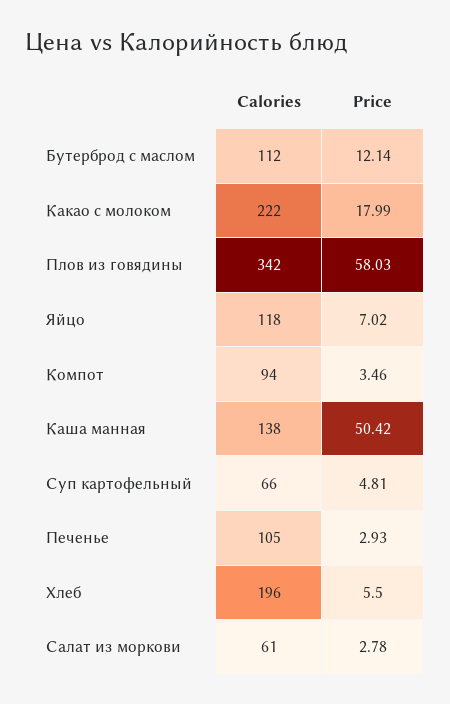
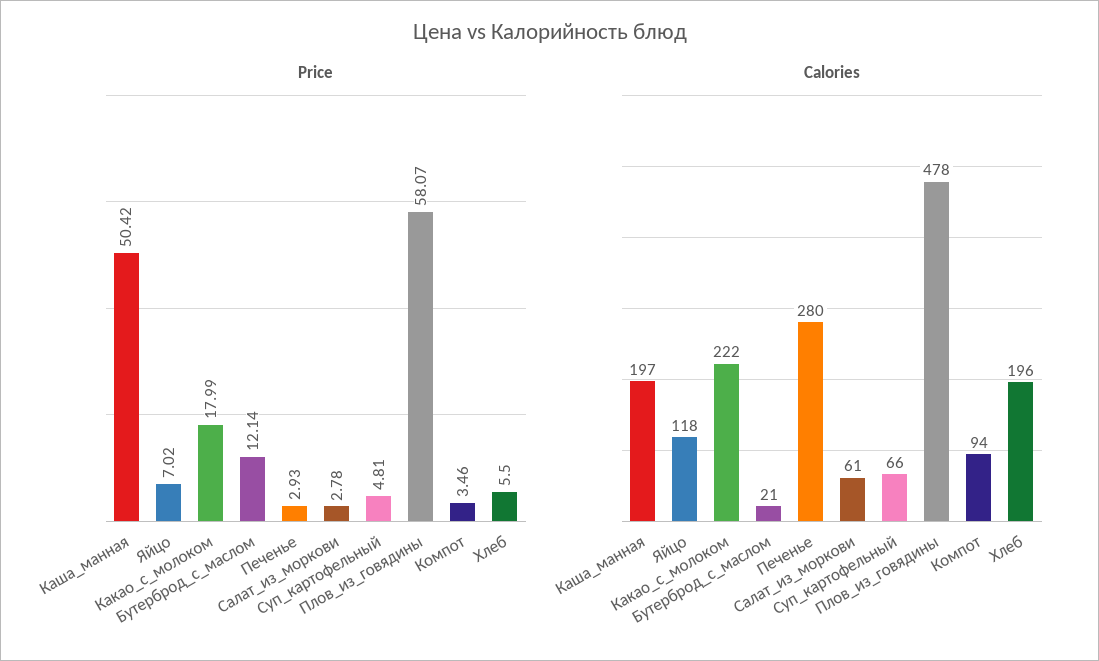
  {
    "Calories": {
-     "Бутерброд с маслом": 112,
+     "Бутерброд с маслом": 21,
      "Какао с молоком": 222,
-     "Плов из говядины": 342,
+     "Плов из говядины": 478,
      "Яйцо": 118,
      "Компот": 94,
-     "Каша манная": 138,
+     "Каша манная": 197,
      "Суп картофельный": 66,
-     "Печенье": 105,
+     "Печенье": 280,
      "Хлеб": 196,
      "Салат из моркови": 61
    },
    "Price": {
      "Бутерброд с маслом": 12.14,
      "Какао с молоком": 17.99,
-     "Плов из говядины": 58.03,
+     "Плов из говядины": 58.07,
      "Яйцо": 7.02,
      "Компот": 3.46,
      "Каша манная": 50.42,
      "Суп картофельный": 4.81,
      "Печенье": 2.93,
      "Хлеб": 5.5,
      "Салат из моркови": 2.78
    }
  }

